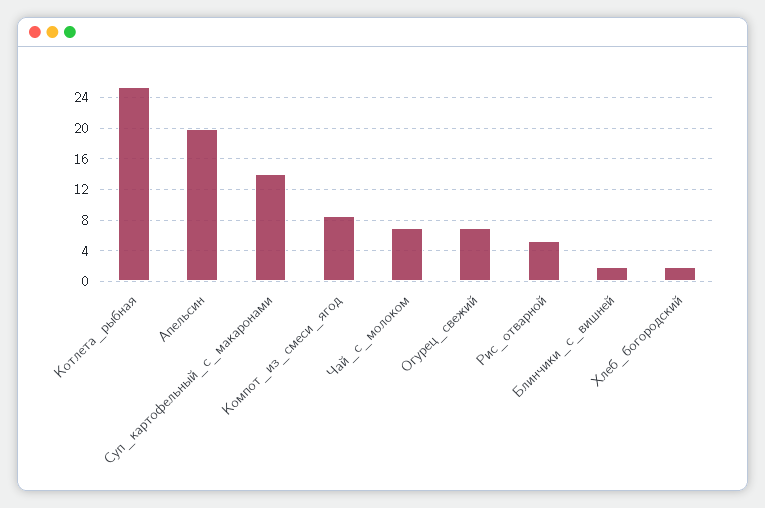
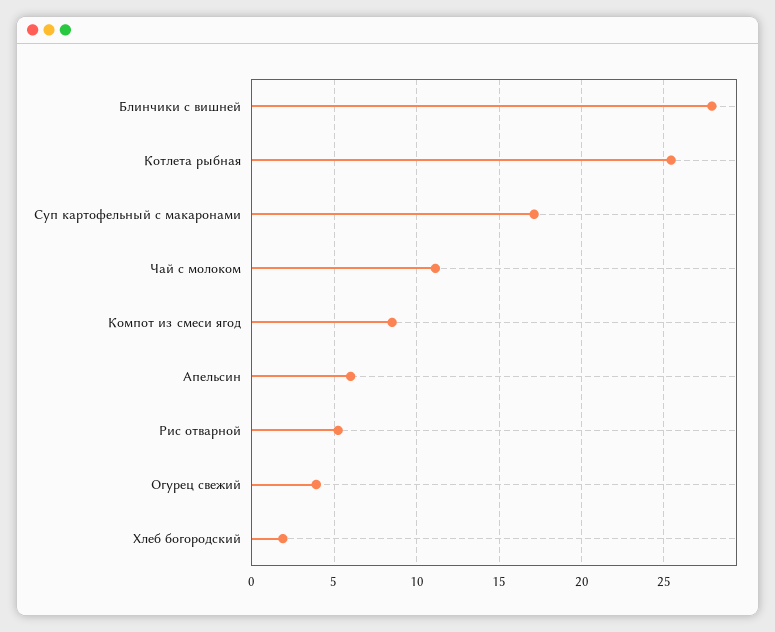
  {
    "Котлета_рыбная": 25.5,
-   "Апельсин": 20,
+   "Апельсин": 6,
-   "Суп_картофельный_с_макаронами": 14,
+   "Суп_картофельный_с_макаронами": 17,
    "Компот_из_смеси_ягод": 8.5,
-   "Чай_с_молоком": 7,
+   "Чай_с_молоком": 11,
-   "Огурец_свежий": 7,
+   "Огурец_свежий": 4,
    "Рис_отварной": 5.5,
-   "Блинчики_с_вишней": 2,
+   "Блинчики_с_вишней": 28,
    "Хлеб_богородский": 2
  }

